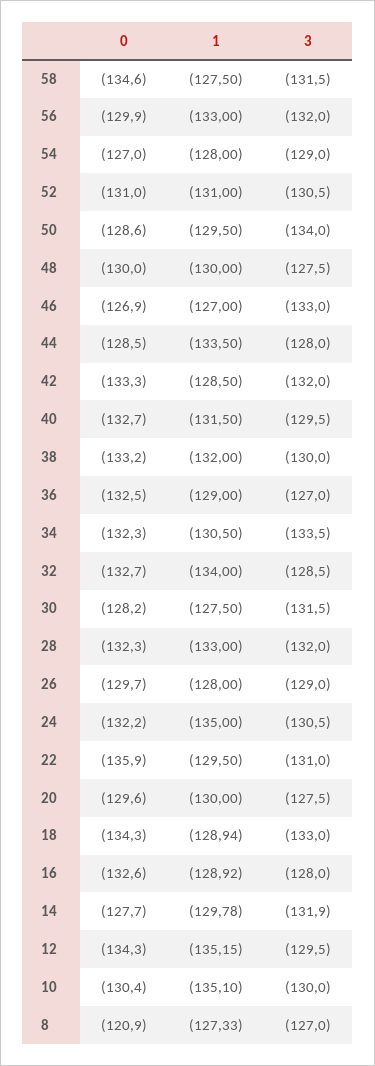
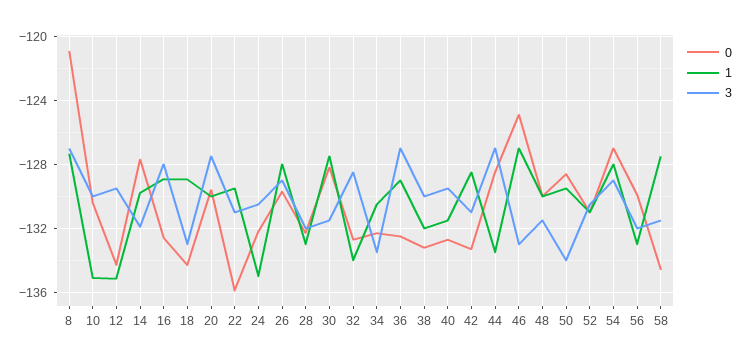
  {
    "0": {
      "58": -134.6,
      "56": -129.9,
      "54": -127,
      "52": -131,
      "50": -128.6,
      "48": -130,
-     "46": -126.9,
+     "46": -125,
      "44": -128.5,
      "42": -133.3,
      "40": -132.7,
      "38": -133.2,
      "36": -132.5,
      "34": -132.3,
      "32": -132.7,
      "30": -128.2,
      "28": -132.3,
      "26": -129.7,
      "24": -132.2,
      "22": -135.9,
      "20": -129.6,
      "18": -134.3,
      "16": -132.6,
      "14": -127.7,
      "12": -134.3,
      "10": -130.4,
      "8": -120.9
    },
    "1": {
      "58": -127.5,
      "56": -133,
      "54": -128,
      "52": -131,
      "50": -129.5,
      "48": -130,
      "46": -127,
      "44": -133.5,
      "42": -128.5,
      "40": -131.5,
      "38": -132,
      "36": -129,
      "34": -130.5,
      "32": -134,
      "30": -127.5,
      "28": -133,
      "26": -128,
      "24": -135,
      "22": -129.5,
      "20": -130,
      "18": -128.94,
      "16": -128.92,
      "14": -129.78,
      "12": -135.15,
      "10": -135.1,
      "8": -127.33
    },
    "3": {
      "58": -131.5,
      "56": -132,
      "54": -129,
      "52": -130.5,
      "50": -134,
-     "48": -127.5,
+     "48": -131.5,
      "46": -133,
-     "44": -128,
+     "44": -127,
-     "42": -132,
+     "42": -131,
      "40": -129.5,
      "38": -130,
      "36": -127,
      "34": -133.5,
      "32": -128.5,
      "30": -131.5,
      "28": -132,
      "26": -129,
      "24": -130.5,
      "22": -131,
      "20": -127.5,
      "18": -133,
      "16": -128,
      "14": -131.9,
      "12": -129.5,
      "10": -130,
      "8": -127
    }
  }

